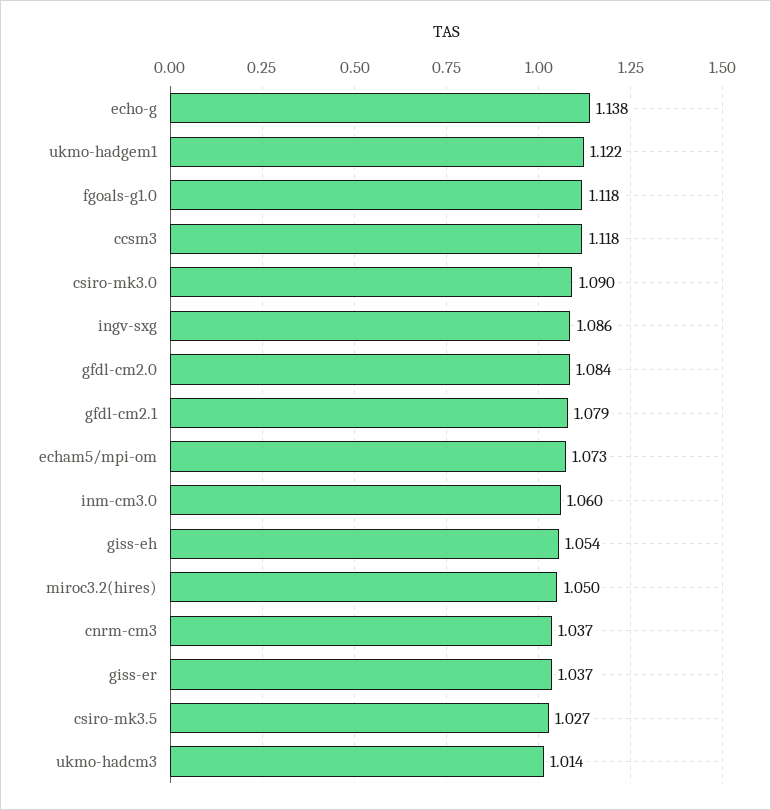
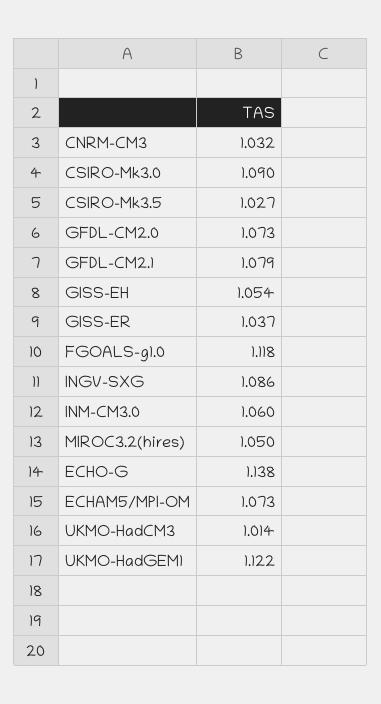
  {
    "echo-g": 1.138,
    "ukmo-hadgem1": 1.122,
    "fgoals-g1.0": 1.118,
-   "ccsm3": 1.118,
    "csiro-mk3.0": 1.09,
    "ingv-sxg": 1.086,
-   "gfdl-cm2.0": 1.084,
+   "gfdl-cm2.0": 1.073,
    "gfdl-cm2.1": 1.079,
    "echam5/mpi-om": 1.073,
    "inm-cm3.0": 1.06,
    "giss-eh": 1.054,
    "miroc3.2(hires)": 1.05,
-   "cnrm-cm3": 1.037,
+   "cnrm-cm3": 1.032,
    "giss-er": 1.037,
    "csiro-mk3.5": 1.027,
    "ukmo-hadcm3": 1.014
  }

